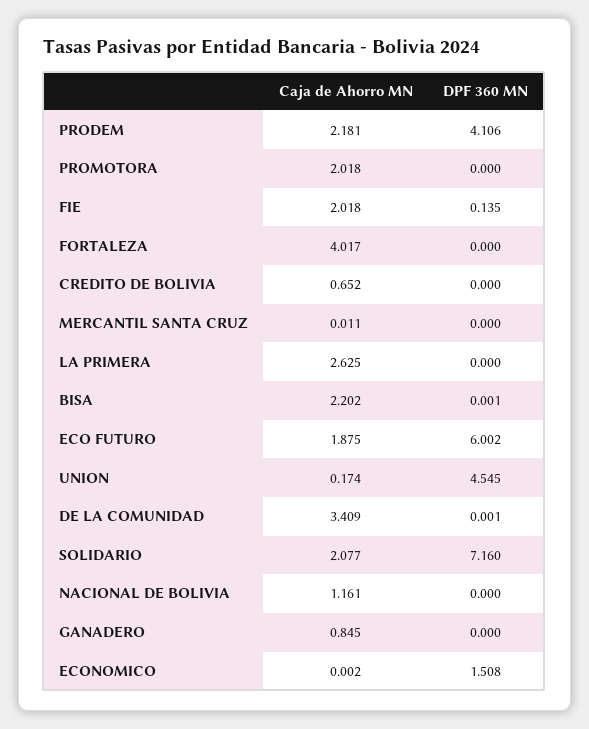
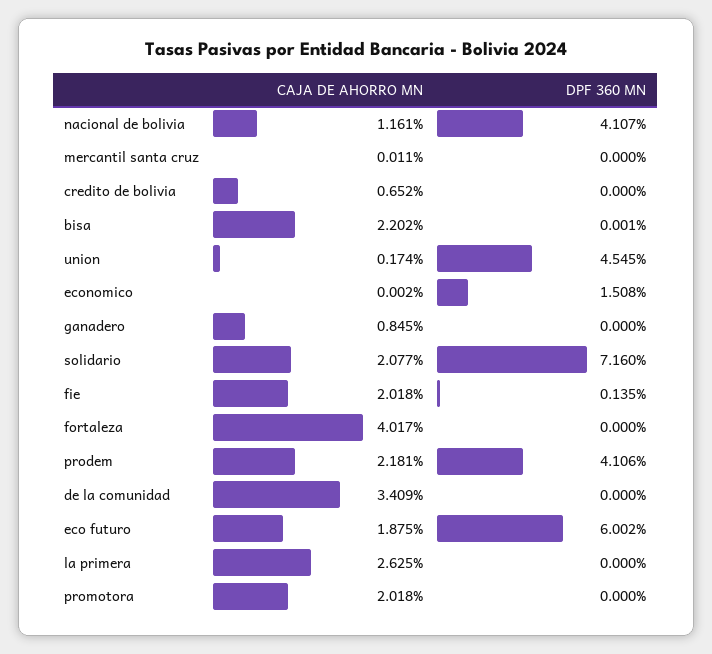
  {
    "Caja de Ahorro MN": {
      "PRODEM": 2.181,
      "PROMOTORA": 2.018,
      "FIE": 2.018,
      "FORTALEZA": 4.017,
      "CREDITO DE BOLIVIA": 0.652,
      "MERCANTIL SANTA CRUZ": 0.011,
      "LA PRIMERA": 2.625,
      "BISA": 2.202,
      "ECO FUTURO": 1.875,
      "UNION": 0.174,
      "DE LA COMUNIDAD": 3.409,
      "SOLIDARIO": 2.077,
      "NACIONAL DE BOLIVIA": 1.161,
      "GANADERO": 0.845,
      "ECONOMICO": 0.002
    },
    "DPF 360 MN": {
      "PRODEM": 4.106,
      "PROMOTORA": 0,
      "FIE": 0.135,
      "FORTALEZA": 0,
      "CREDITO DE BOLIVIA": 0,
      "MERCANTIL SANTA CRUZ": 0,
      "LA PRIMERA": 0,
      "BISA": 0.001,
      "ECO FUTURO": 6.002,
      "UNION": 4.545,
-     "DE LA COMUNIDAD": 0.001,
+     "DE LA COMUNIDAD": 0,
      "SOLIDARIO": 7.16,
-     "NACIONAL DE BOLIVIA": 0,
+     "NACIONAL DE BOLIVIA": 4.107,
      "GANADERO": 0,
      "ECONOMICO": 1.508
    }
  }

